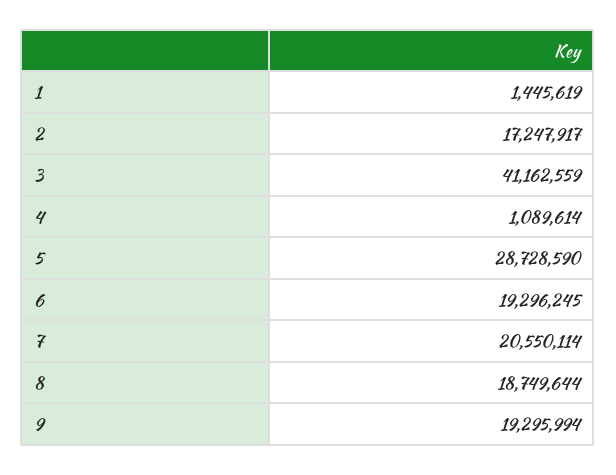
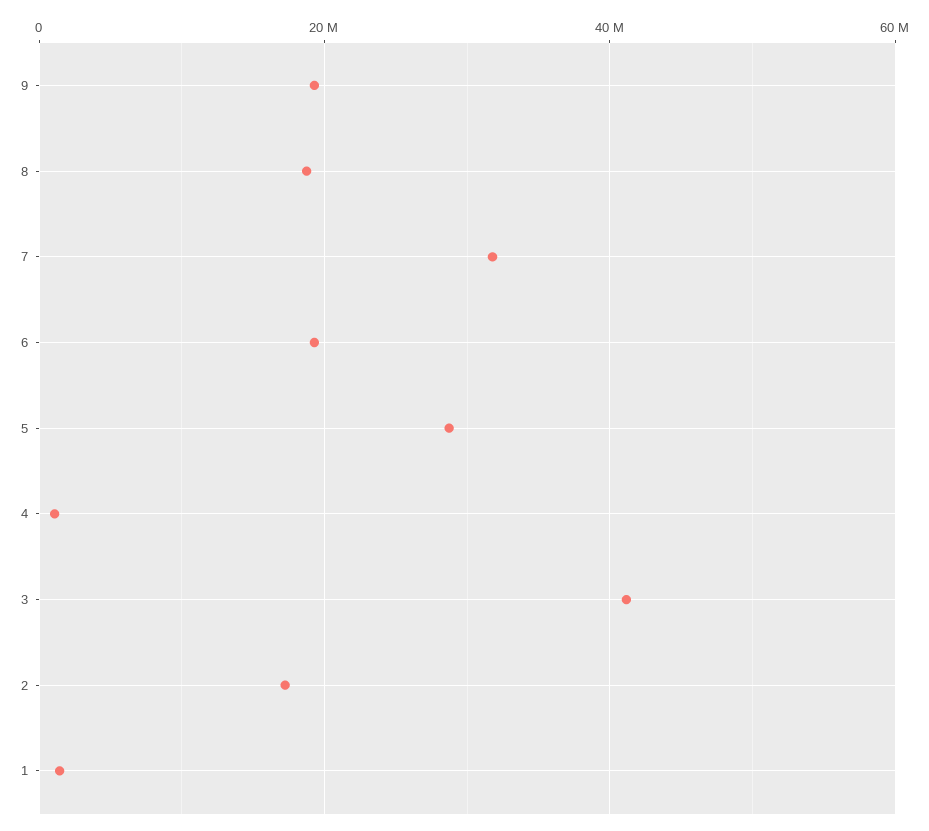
  {
    "1": 1445619,
    "2": 17247917,
    "3": 41162559,
    "4": 1089614,
    "5": 28728590,
    "6": 19296245,
-   "7": 20550114,
+   "7": 32000000,
    "8": 18749644,
    "9": 19295994
  }

